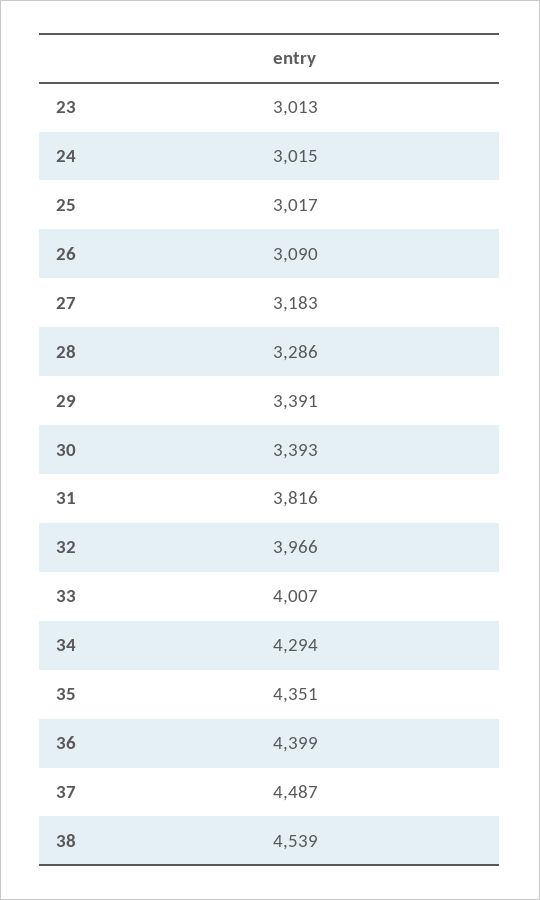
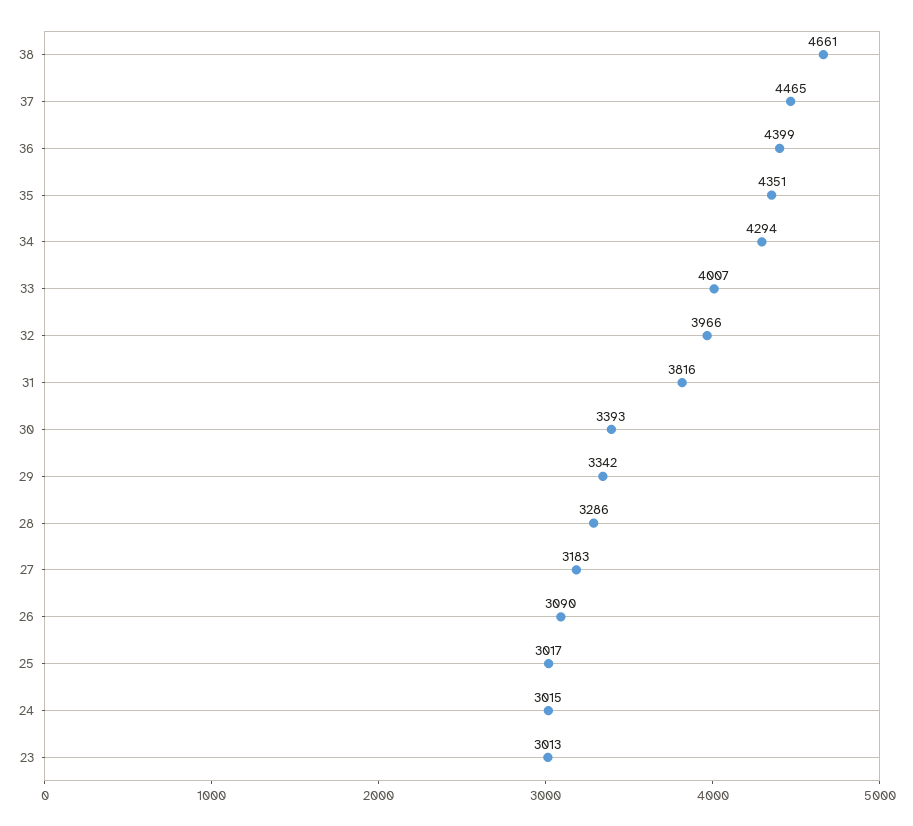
  {
    "23": 3013,
    "24": 3015,
    "25": 3017,
    "26": 3090,
    "27": 3183,
    "28": 3286,
-   "29": 3391,
+   "29": 3342,
    "30": 3393,
    "31": 3816,
    "32": 3966,
    "33": 4007,
    "34": 4294,
    "35": 4351,
    "36": 4399,
-   "37": 4487,
+   "37": 4465,
-   "38": 4539
+   "38": 4661
  }

